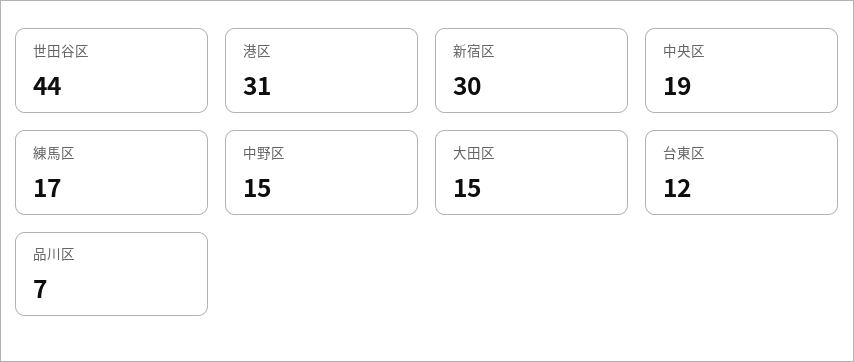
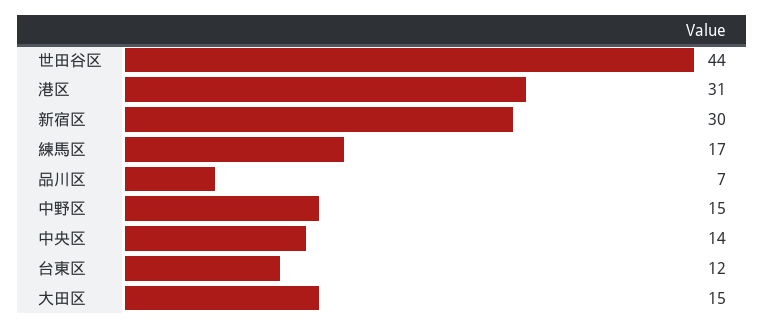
  {
    "世田谷区": 44,
    "港区": 31,
    "新宿区": 30,
-   "中央区": 19,
+   "中央区": 14,
    "練馬区": 17,
    "中野区": 15,
    "大田区": 15,
    "台東区": 12,
    "品川区": 7
  }

